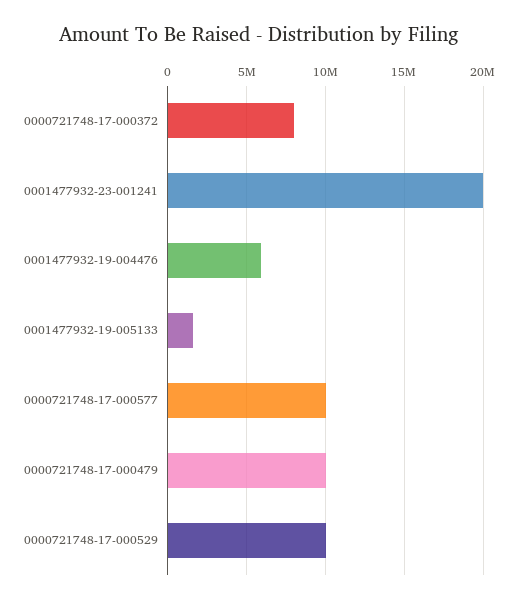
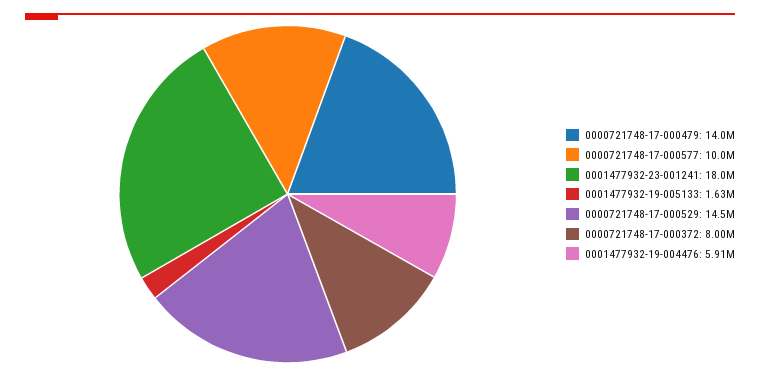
  {
    "0000721748-17-000372": 8000000,
-   "0001477932-23-001241": 20000000,
+   "0001477932-23-001241": 18000000,
    "0001477932-19-004476": 5910000,
    "0001477932-19-005133": 1630000,
    "0000721748-17-000577": 10000000,
-   "0000721748-17-000479": 10000000,
+   "0000721748-17-000479": 14000000,
-   "0000721748-17-000529": 10000000
+   "0000721748-17-000529": 14500000
  }

